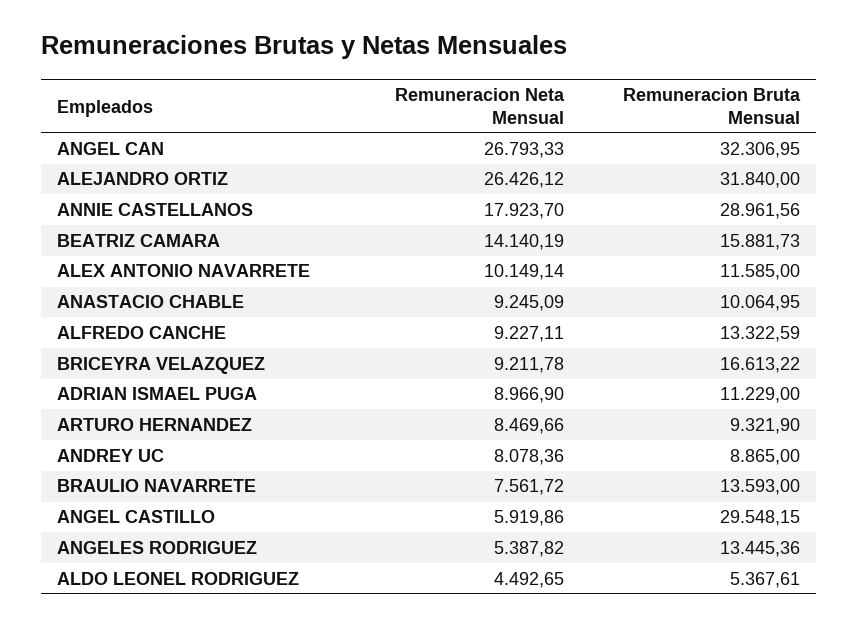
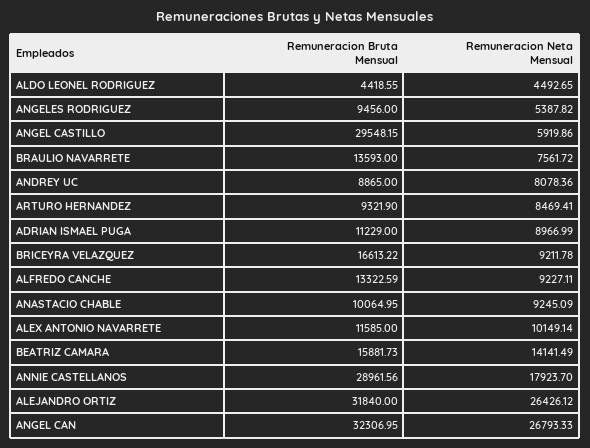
  {
    "Remuneracion Neta Mensual": {
      "ANGEL CAN": 26793.33,
      "ALEJANDRO ORTIZ": 26426.12,
      "ANNIE CASTELLANOS": 17923.7,
-     "BEATRIZ CAMARA": 14140.19,
+     "BEATRIZ CAMARA": 14141.49,
      "ALEX ANTONIO NAVARRETE": 10149.14,
      "ANASTACIO CHABLE": 9245.09,
      "ALFREDO CANCHE": 9227.11,
      "BRICEYRA VELAZQUEZ": 9211.78,
-     "ADRIAN ISMAEL PUGA": 8966.9,
+     "ADRIAN ISMAEL PUGA": 8966.99,
-     "ARTURO HERNANDEZ": 8469.66,
+     "ARTURO HERNANDEZ": 8469.41,
      "ANDREY UC": 8078.36,
      "BRAULIO NAVARRETE": 7561.72,
      "ANGEL CASTILLO": 5919.86,
      "ANGELES RODRIGUEZ": 5387.82,
      "ALDO LEONEL RODRIGUEZ": 4492.65
    },
    "Remuneracion Bruta Mensual": {
      "ANGEL CAN": 32306.95,
      "ALEJANDRO ORTIZ": 31840,
      "ANNIE CASTELLANOS": 28961.56,
      "BEATRIZ CAMARA": 15881.73,
      "ALEX ANTONIO NAVARRETE": 11585,
      "ANASTACIO CHABLE": 10064.95,
      "ALFREDO CANCHE": 13322.59,
      "BRICEYRA VELAZQUEZ": 16613.22,
      "ADRIAN ISMAEL PUGA": 11229,
      "ARTURO HERNANDEZ": 9321.9,
      "ANDREY UC": 8865,
      "BRAULIO NAVARRETE": 13593,
      "ANGEL CASTILLO": 29548.15,
-     "ANGELES RODRIGUEZ": 13445.36,
+     "ANGELES RODRIGUEZ": 9456,
-     "ALDO LEONEL RODRIGUEZ": 5367.61
+     "ALDO LEONEL RODRIGUEZ": 4418.55
    }
  }

